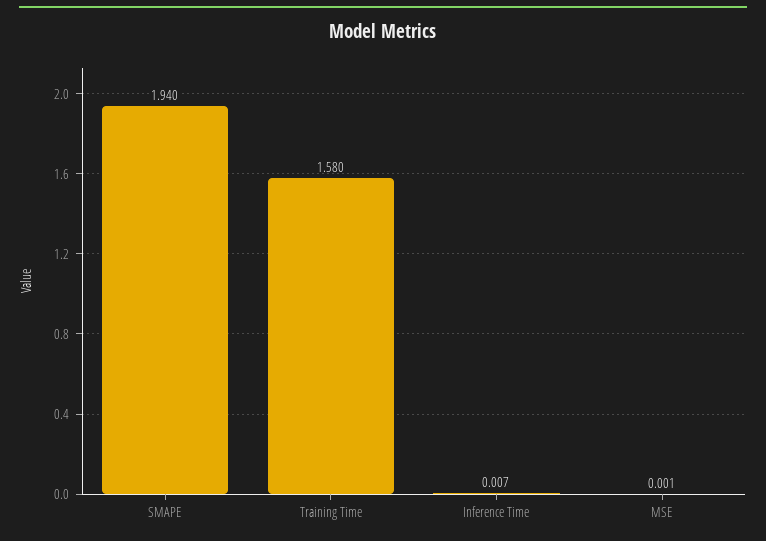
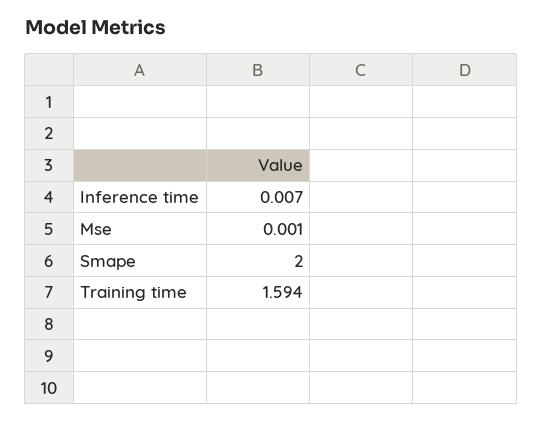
  {
-   "SMAPE": 1.94,
+   "SMAPE": 2,
-   "Training Time": 1.58,
+   "Training Time": 1.594,
    "Inference Time": 0.007,
    "MSE": 0.001
  }

